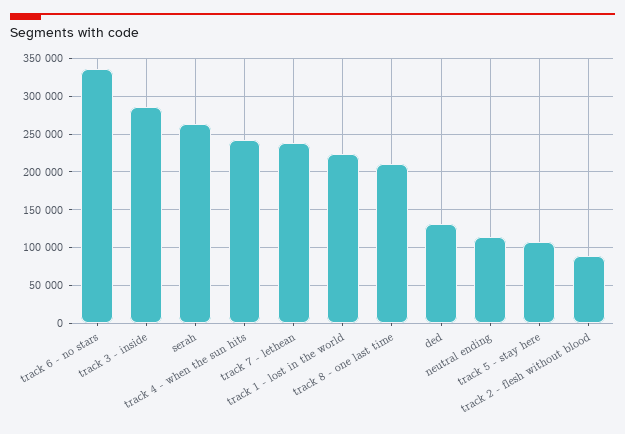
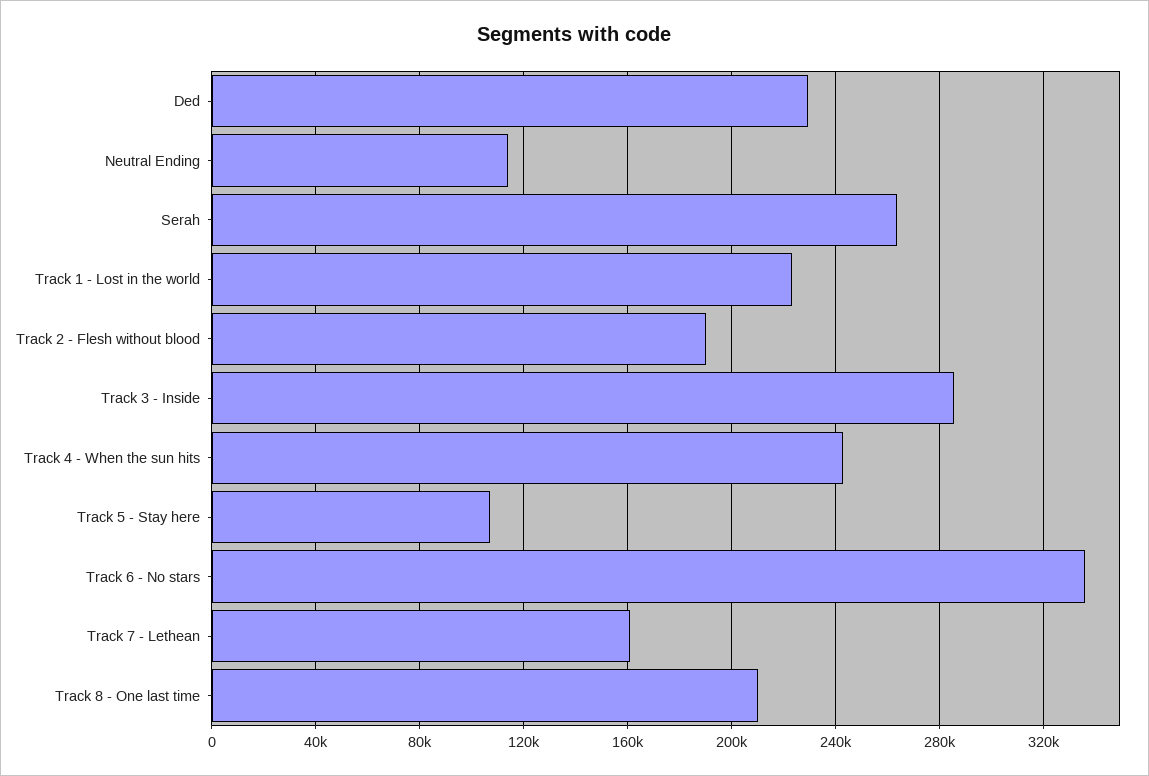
  {
    "track 6 - no stars": 335000,
    "track 3 - inside": 285000,
    "serah": 265000,
    "track 4 - when the sun hits": 245000,
-   "track 7 - lethean": 240000,
+   "track 7 - lethean": 160000,
    "track 1 - lost in the world": 225000,
    "track 8 - one last time": 210000,
-   "ded": 130000,
+   "ded": 230000,
    "neutral ending": 115000,
    "track 5 - stay here": 105000,
-   "track 2 - flesh without blood": 90000
+   "track 2 - flesh without blood": 190000
  }

